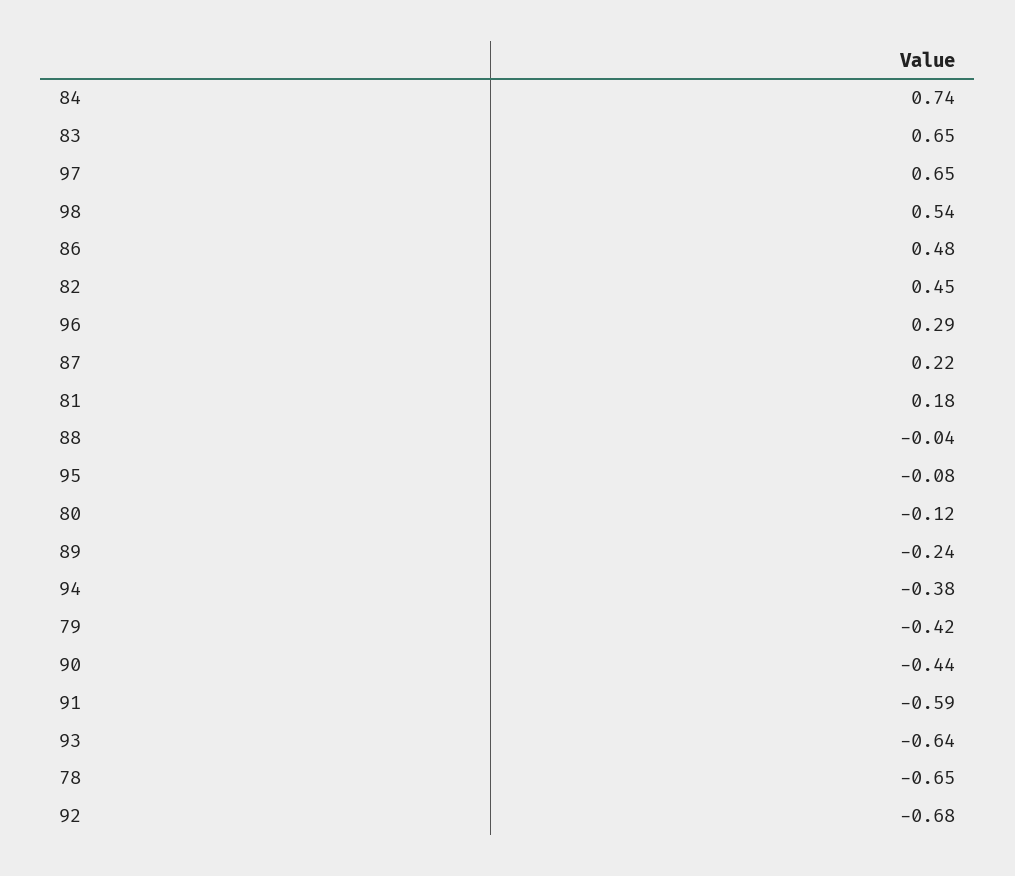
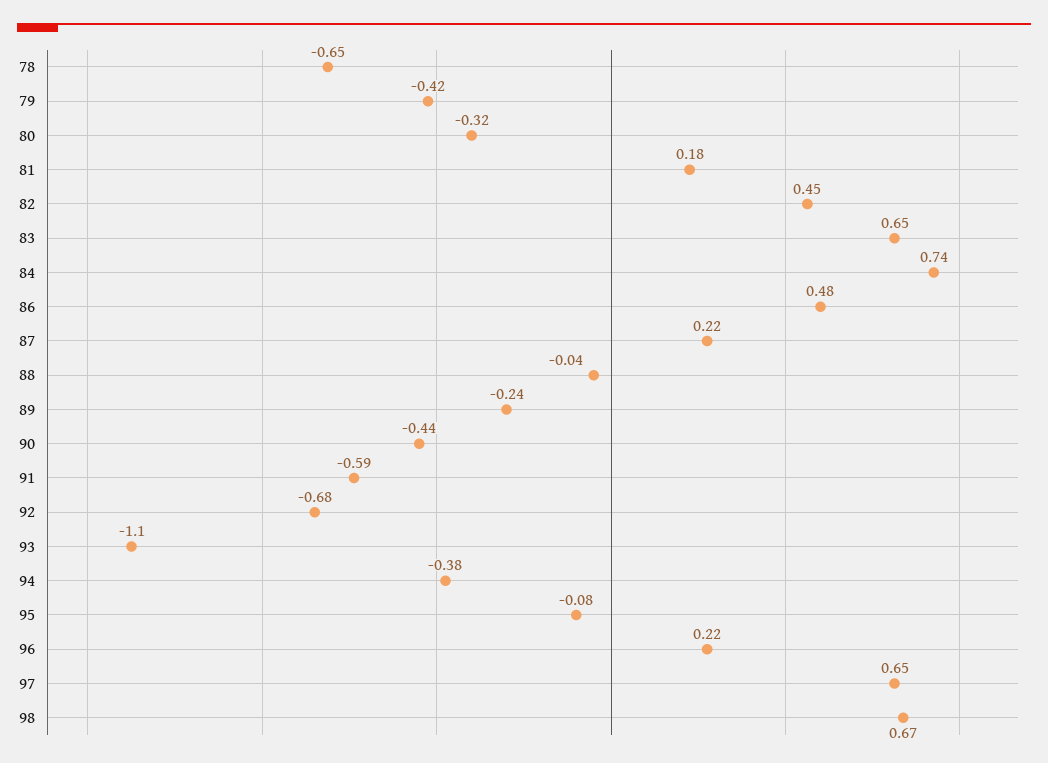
  {
    "84": 0.74,
    "83": 0.65,
    "97": 0.65,
-   "98": 0.54,
+   "98": 0.67,
    "86": 0.48,
    "82": 0.45,
-   "96": 0.29,
+   "96": 0.22,
    "87": 0.22,
    "81": 0.18,
    "88": -0.04,
    "95": -0.08,
-   "80": -0.12,
+   "80": -0.32,
    "89": -0.24,
    "94": -0.38,
    "79": -0.42,
    "90": -0.44,
    "91": -0.59,
-   "93": -0.64,
+   "93": -1.1,
    "78": -0.65,
    "92": -0.68
  }

